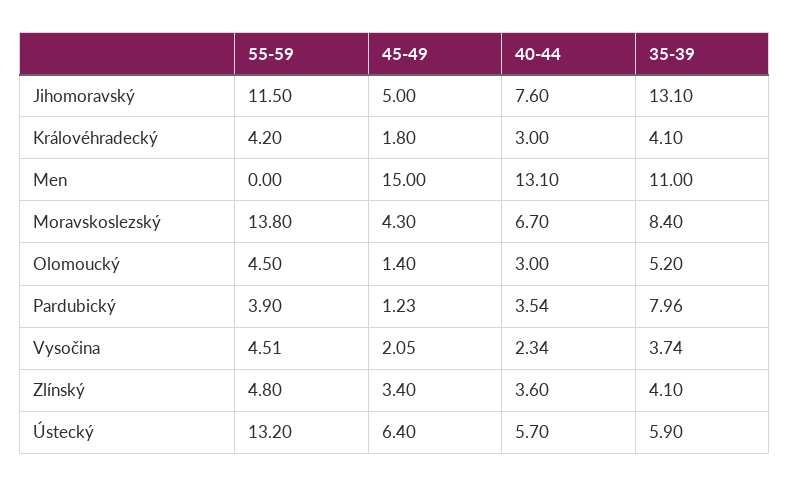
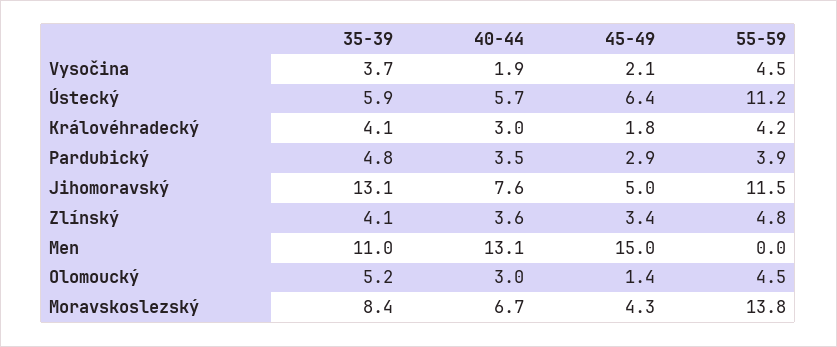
  {
    "55-59": {
      "Jihomoravský": 11.5,
      "Královéhradecký": 4.2,
      "Men": 0,
      "Moravskoslezský": 13.8,
      "Olomoucký": 4.5,
      "Pardubický": 3.9,
      "Vysočina": 4.51,
      "Zlínský": 4.8,
-     "Ústecký": 13.2
+     "Ústecký": 11.2
    },
    "45-49": {
      "Jihomoravský": 5,
      "Královéhradecký": 1.8,
      "Men": 15,
      "Moravskoslezský": 4.3,
      "Olomoucký": 1.4,
-     "Pardubický": 1.23,
+     "Pardubický": 2.9,
      "Vysočina": 2.05,
      "Zlínský": 3.4,
      "Ústecký": 6.4
    },
    "40-44": {
      "Jihomoravský": 7.6,
      "Královéhradecký": 3,
      "Men": 13.1,
      "Moravskoslezský": 6.7,
      "Olomoucký": 3,
      "Pardubický": 3.54,
-     "Vysočina": 2.34,
+     "Vysočina": 1.9,
      "Zlínský": 3.6,
      "Ústecký": 5.7
    },
    "35-39": {
      "Jihomoravský": 13.1,
      "Královéhradecký": 4.1,
      "Men": 11,
      "Moravskoslezský": 8.4,
      "Olomoucký": 5.2,
-     "Pardubický": 7.96,
+     "Pardubický": 4.8,
      "Vysočina": 3.74,
      "Zlínský": 4.1,
      "Ústecký": 5.9
    }
  }

